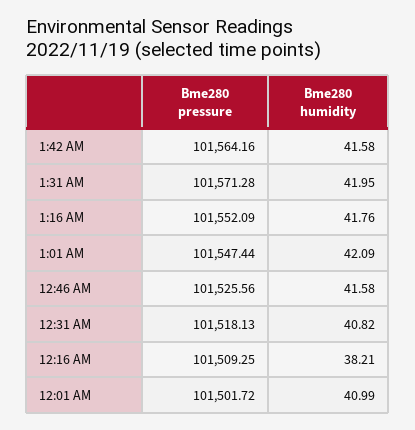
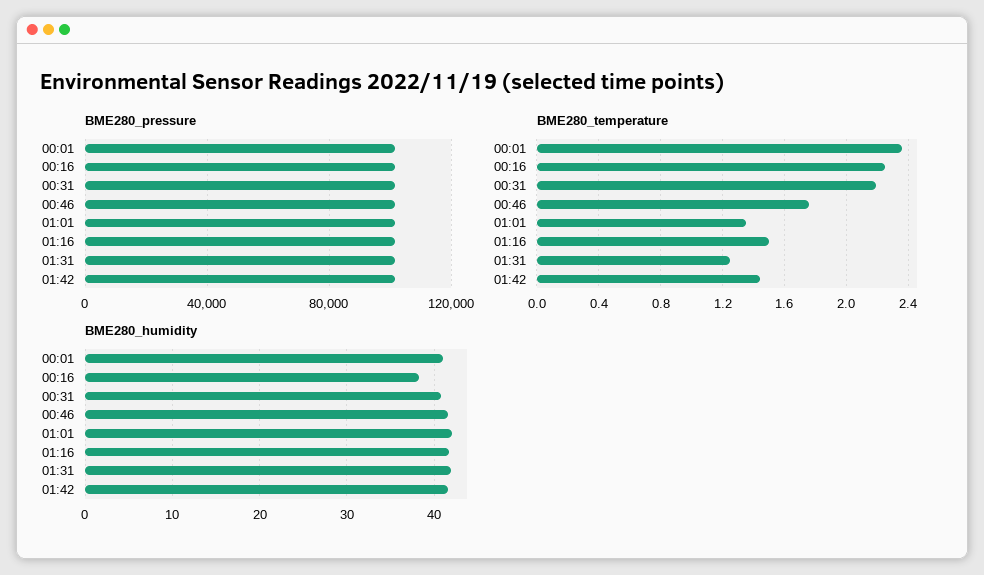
  {
    "Bme280 pressure": {
      "1:42 AM": 101564.16,
      "1:31 AM": 101571.28,
      "1:16 AM": 101552.09,
      "1:01 AM": 101547.44,
      "12:46 AM": 101525.56,
      "12:31 AM": 101518.13,
      "12:16 AM": 101509.25,
      "12:01 AM": 101501.72
    },
    "Bme280 humidity": {
      "1:42 AM": 41.58,
      "1:31 AM": 41.95,
      "1:16 AM": 41.76,
      "1:01 AM": 42.09,
      "12:46 AM": 41.58,
      "12:31 AM": 40.82,
      "12:16 AM": 38.21,
      "12:01 AM": 40.99
-   }
+   },
+   "BME280_temperature": {
+     "12:01 AM": 2.35,
+     "12:16 AM": 2.25,
+     "12:31 AM": 2.2,
+     "12:46 AM": 1.75,
+     "1:01 AM": 1.35,
+     "1:16 AM": 1.5,
+     "1:31 AM": 1.25,
+     "1:42 AM": 1.45
+   }
  }

